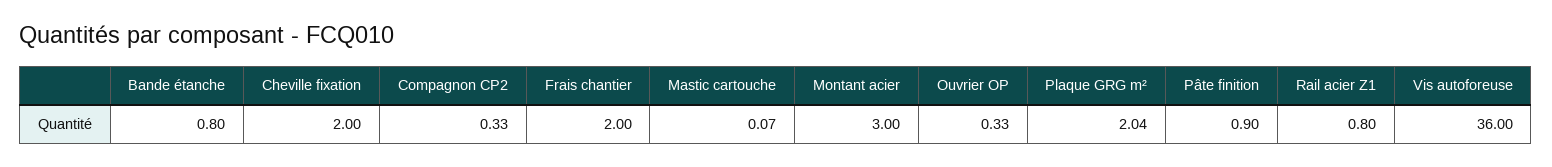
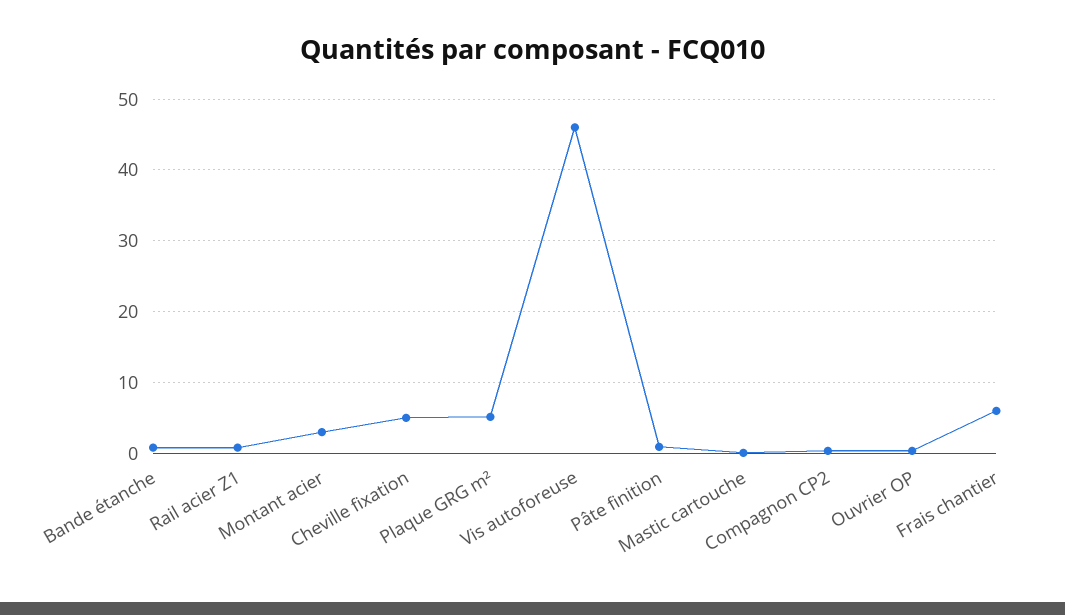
  {
    "Bande étanche": 0.8,
-   "Cheville fixation": 2,
+   "Cheville fixation": 5,
    "Compagnon CP2": 0.33,
-   "Frais chantier": 2,
+   "Frais chantier": 6,
    "Mastic cartouche": 0.07,
    "Montant acier": 3,
    "Ouvrier OP": 0.33,
-   "Plaque GRG m²": 2.04,
+   "Plaque GRG m²": 5,
    "Pâte finition": 0.9,
    "Rail acier Z1": 0.8,
-   "Vis autoforeuse": 36
+   "Vis autoforeuse": 46
  }

